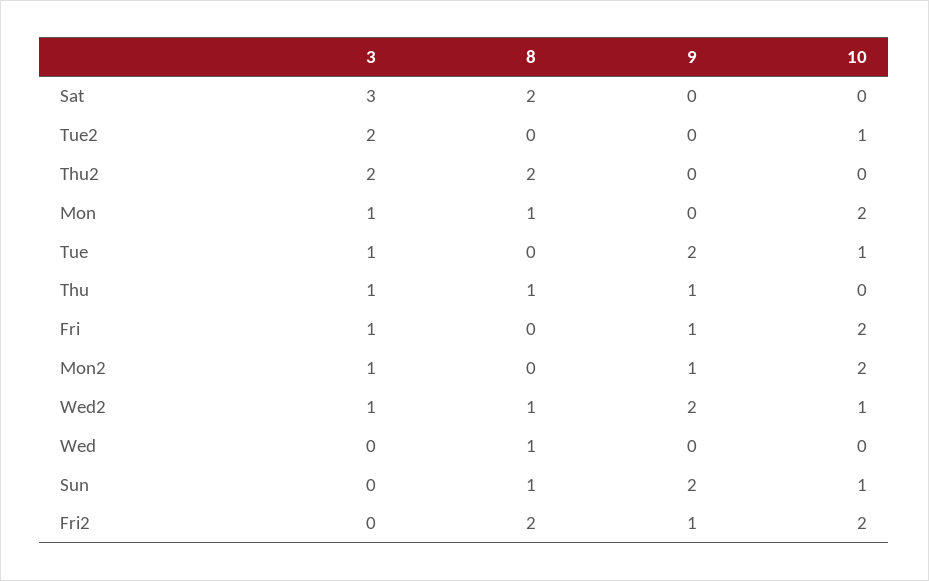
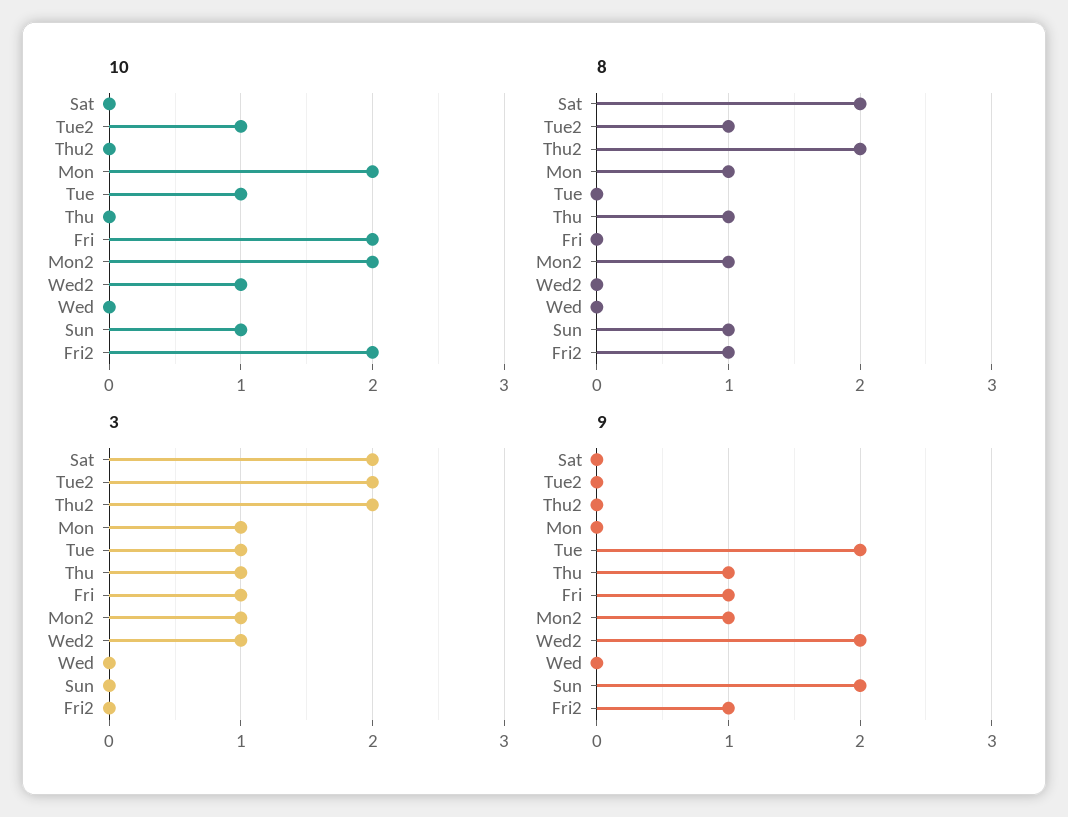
  {
    "3": {
-     "Sat": 3,
+     "Sat": 2,
      "Tue2": 2,
      "Thu2": 2,
      "Mon": 1,
      "Tue": 1,
      "Thu": 1,
      "Fri": 1,
      "Mon2": 1,
      "Wed2": 1,
      "Wed": 0,
      "Sun": 0,
      "Fri2": 0
    },
    "8": {
      "Sat": 2,
-     "Tue2": 0,
+     "Tue2": 1,
      "Thu2": 2,
      "Mon": 1,
      "Tue": 0,
      "Thu": 1,
      "Fri": 0,
-     "Mon2": 0,
+     "Mon2": 1,
-     "Wed2": 1,
+     "Wed2": 0,
-     "Wed": 1,
+     "Wed": 0,
      "Sun": 1,
-     "Fri2": 2
+     "Fri2": 1
    },
    "9": {
      "Sat": 0,
      "Tue2": 0,
      "Thu2": 0,
      "Mon": 0,
      "Tue": 2,
      "Thu": 1,
      "Fri": 1,
      "Mon2": 1,
      "Wed2": 2,
      "Wed": 0,
      "Sun": 2,
      "Fri2": 1
    },
    "10": {
      "Sat": 0,
      "Tue2": 1,
      "Thu2": 0,
      "Mon": 2,
      "Tue": 1,
      "Thu": 0,
      "Fri": 2,
      "Mon2": 2,
      "Wed2": 1,
      "Wed": 0,
      "Sun": 1,
      "Fri2": 2
    }
  }

